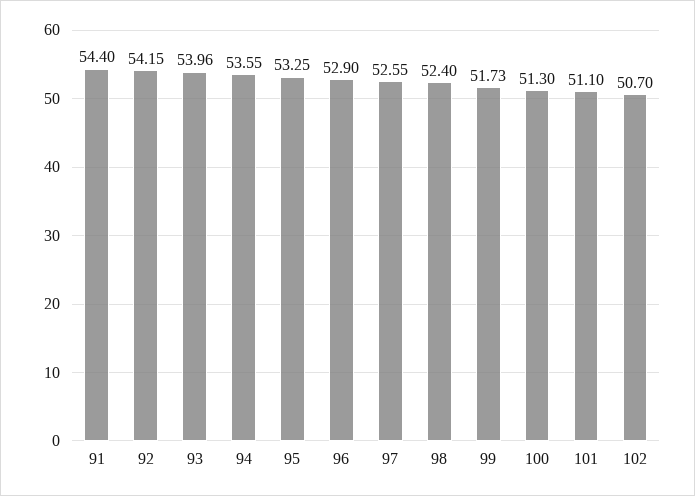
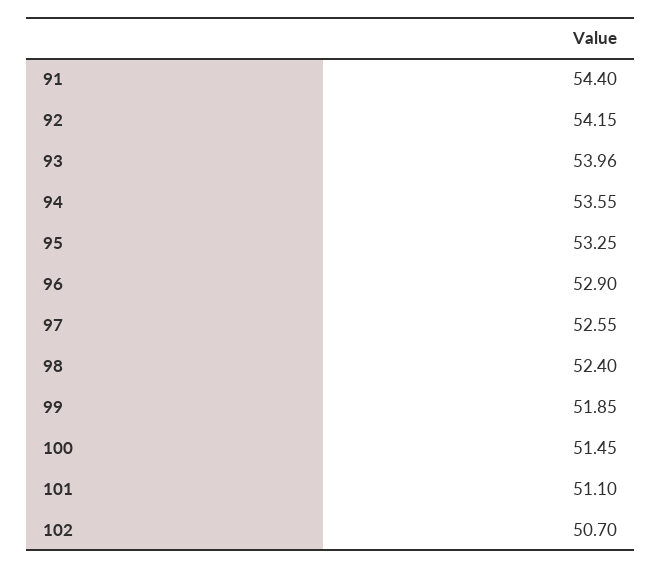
  {
    "91": 54.4,
    "92": 54.15,
    "93": 53.96,
    "94": 53.55,
    "95": 53.25,
    "96": 52.9,
    "97": 52.55,
    "98": 52.4,
-   "99": 51.73,
+   "99": 51.85,
-   "100": 51.3,
+   "100": 51.45,
    "101": 51.1,
    "102": 50.7
  }

